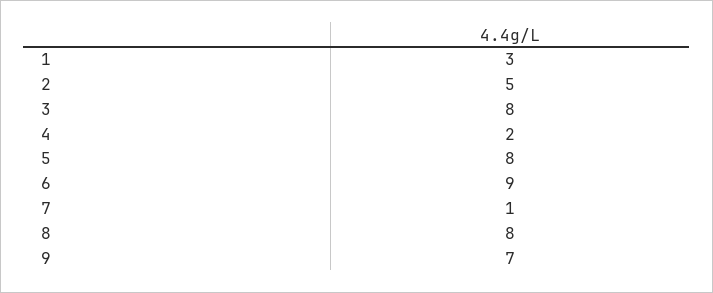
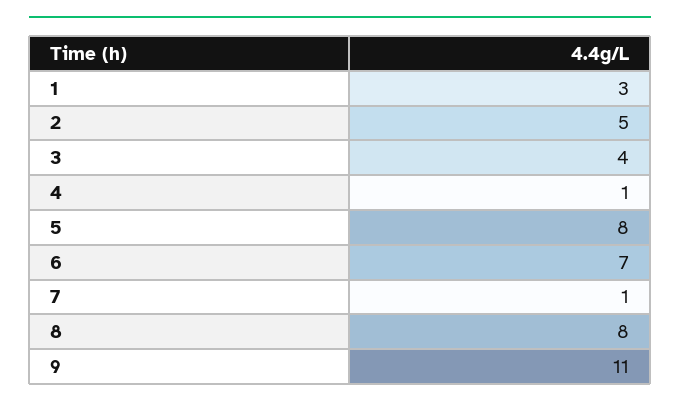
  {
    "1": 3,
    "2": 5,
-   "3": 8,
+   "3": 4,
-   "4": 2,
+   "4": 1,
    "5": 8,
-   "6": 9,
+   "6": 7,
    "7": 1,
    "8": 8,
-   "9": 7
+   "9": 11
  }

